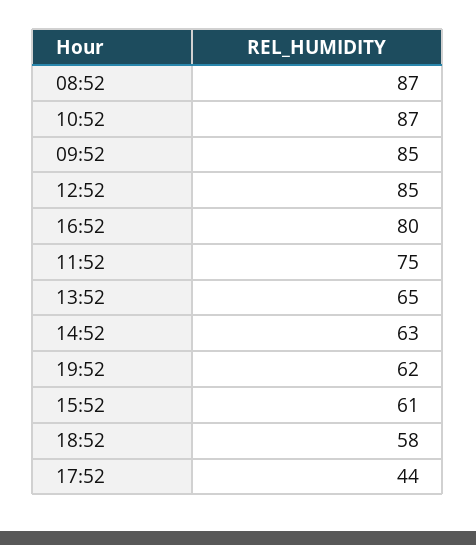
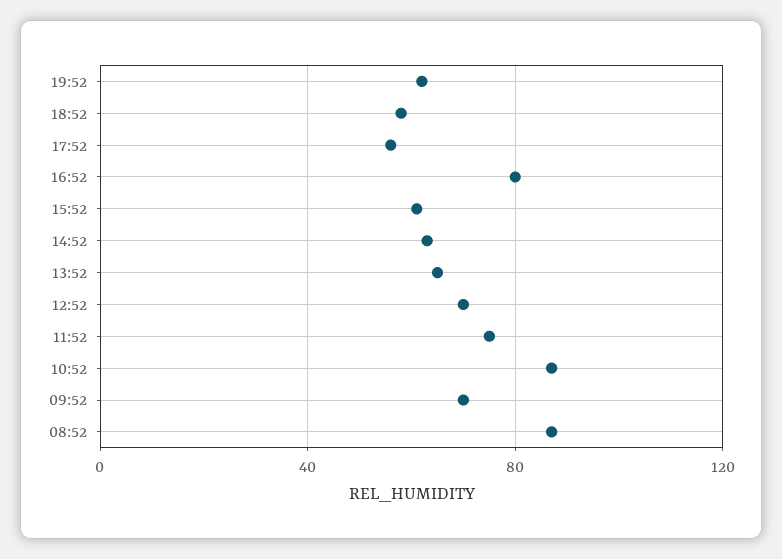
  {
    "08:52": 87,
    "10:52": 87,
-   "09:52": 85,
+   "09:52": 70,
-   "12:52": 85,
+   "12:52": 70,
    "16:52": 80,
    "11:52": 75,
    "13:52": 65,
    "14:52": 63,
    "19:52": 62,
    "15:52": 61,
    "18:52": 58,
-   "17:52": 44
+   "17:52": 55
  }

